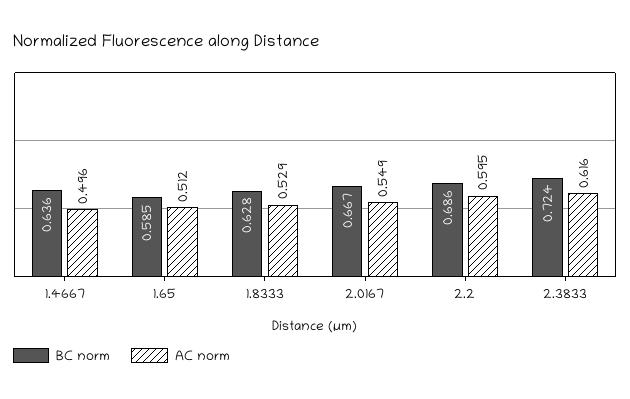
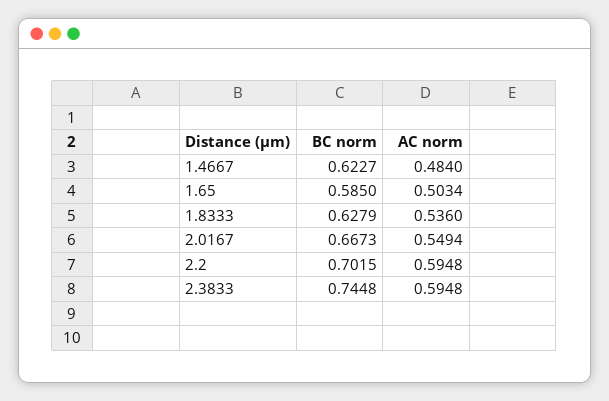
  {
    "BC norm": {
-     "1.4667": 0.636,
+     "1.4667": 0.6227,
      "1.65": 0.585,
      "1.8333": 0.6279,
      "2.0167": 0.6673,
-     "2.2": 0.686,
+     "2.2": 0.7015,
-     "2.3833": 0.724
+     "2.3833": 0.7448
    },
    "AC norm": {
-     "1.4667": 0.496,
+     "1.4667": 0.484,
-     "1.65": 0.512,
+     "1.65": 0.5034,
-     "1.8333": 0.529,
+     "1.8333": 0.536,
      "2.0167": 0.5494,
      "2.2": 0.5948,
-     "2.3833": 0.616
+     "2.3833": 0.5948
    }
  }

